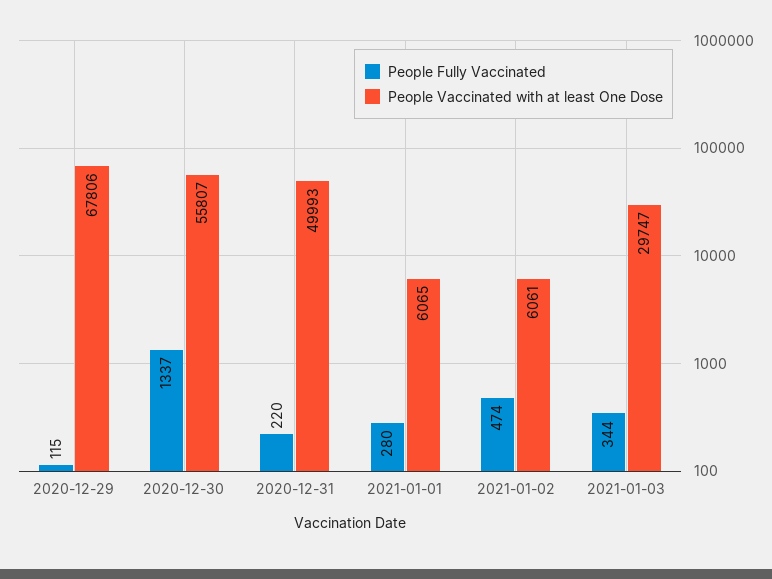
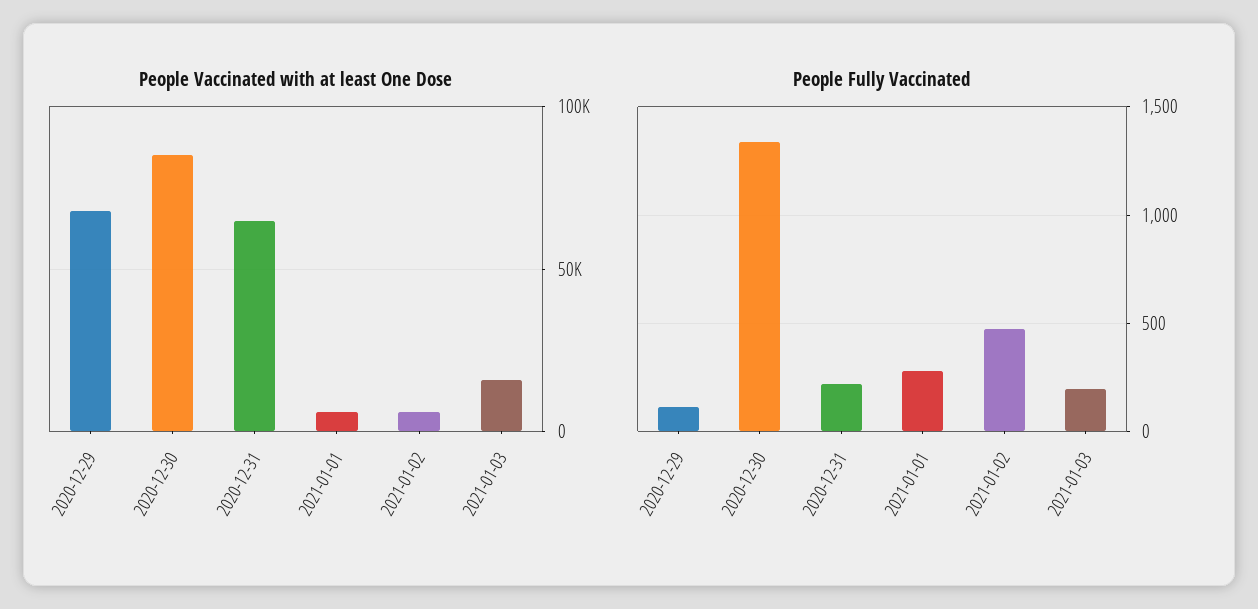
  {
    "People Fully Vaccinated": {
      "2020-12-29": 115,
      "2020-12-30": 1337,
      "2020-12-31": 220,
      "2021-01-01": 280,
      "2021-01-02": 474,
-     "2021-01-03": 344
+     "2021-01-03": 200
    },
    "People Vaccinated with at least One Dose": {
      "2020-12-29": 67806,
-     "2020-12-30": 55807,
+     "2020-12-30": 85000,
-     "2020-12-31": 49993,
+     "2020-12-31": 65000,
      "2021-01-01": 6065,
      "2021-01-02": 6061,
-     "2021-01-03": 29747
+     "2021-01-03": 15000
    }
  }

